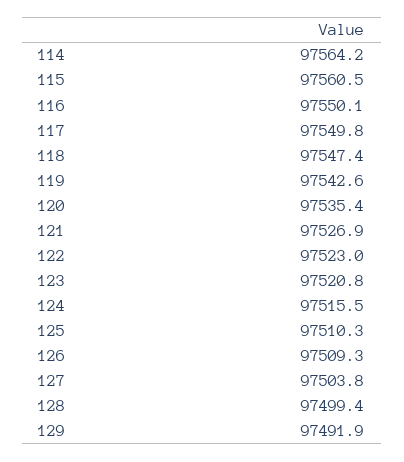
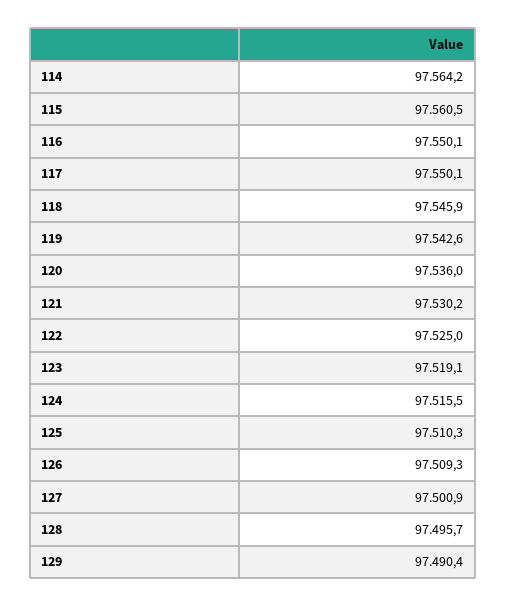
  {
    "114": 97564.2,
    "115": 97560.5,
    "116": 97550.1,
-   "117": 97549.8,
+   "117": 97550.1,
-   "118": 97547.4,
+   "118": 97545.9,
    "119": 97542.6,
-   "120": 97535.4,
+   "120": 97536,
-   "121": 97526.9,
+   "121": 97530.2,
-   "122": 97523,
+   "122": 97525,
-   "123": 97520.8,
+   "123": 97519.1,
    "124": 97515.5,
    "125": 97510.3,
    "126": 97509.3,
-   "127": 97503.8,
+   "127": 97500.9,
-   "128": 97499.4,
+   "128": 97495.7,
-   "129": 97491.9
+   "129": 97490.4
  }

